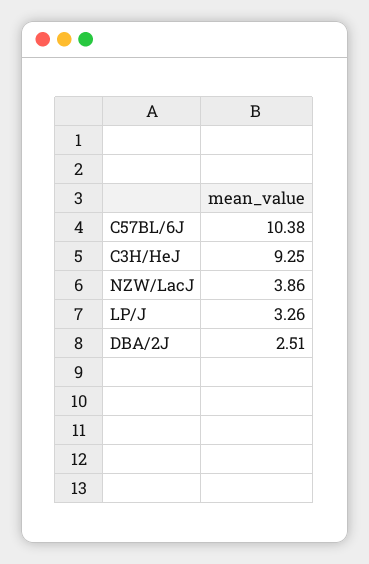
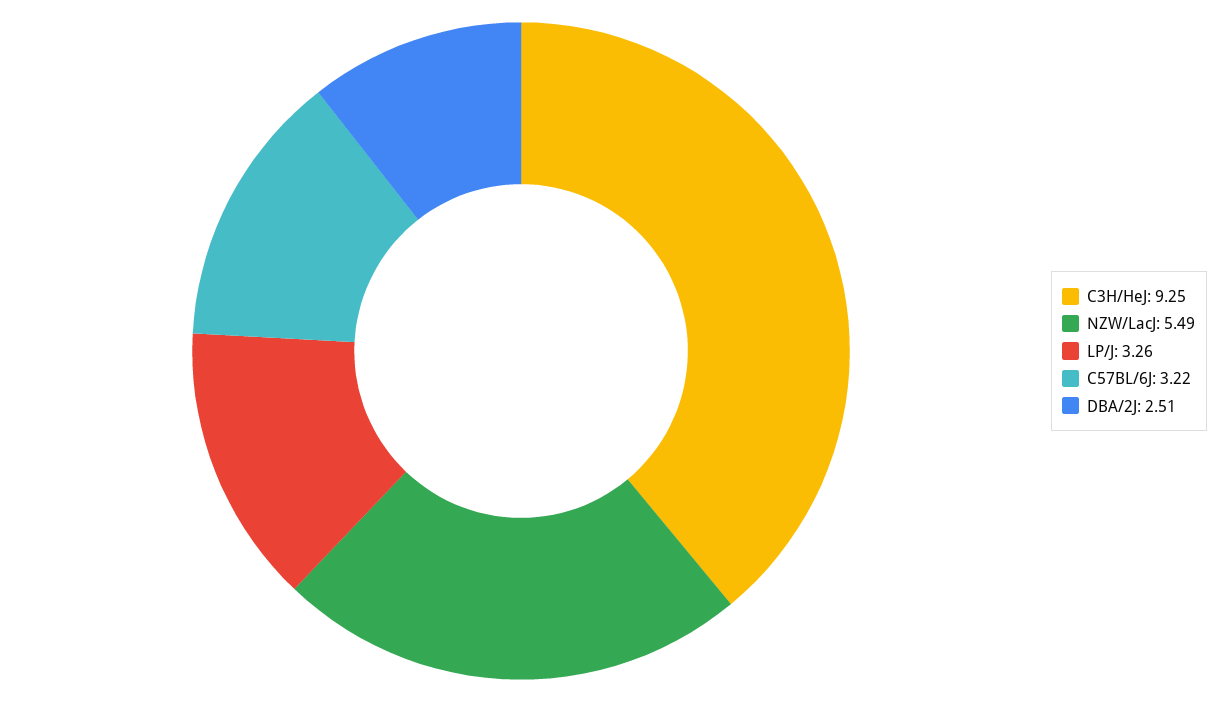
  {
-   "C57BL/6J": 10.38,
+   "C57BL/6J": 3.22,
    "C3H/HeJ": 9.25,
-   "NZW/LacJ": 3.86,
+   "NZW/LacJ": 5.49,
    "LP/J": 3.26,
    "DBA/2J": 2.51
  }

